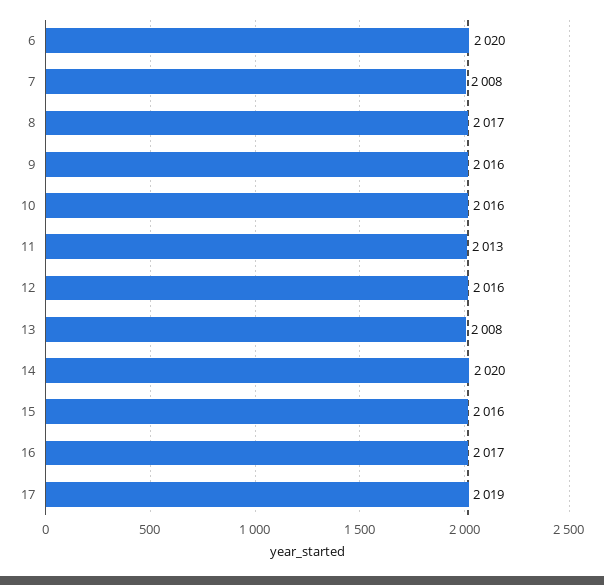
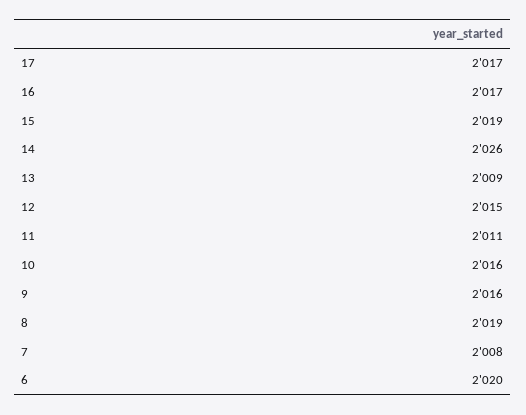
  {
    "6": 2020,
    "7": 2008,
-   "8": 2017,
+   "8": 2019,
    "9": 2016,
    "10": 2016,
-   "11": 2013,
+   "11": 2011,
-   "12": 2016,
+   "12": 2015,
-   "13": 2008,
+   "13": 2009,
-   "14": 2020,
+   "14": 2026,
-   "15": 2016,
+   "15": 2019,
    "16": 2017,
-   "17": 2019
+   "17": 2017
  }

